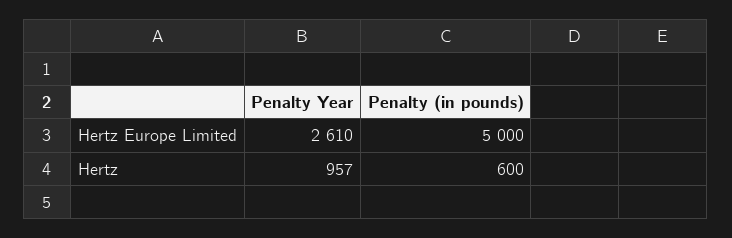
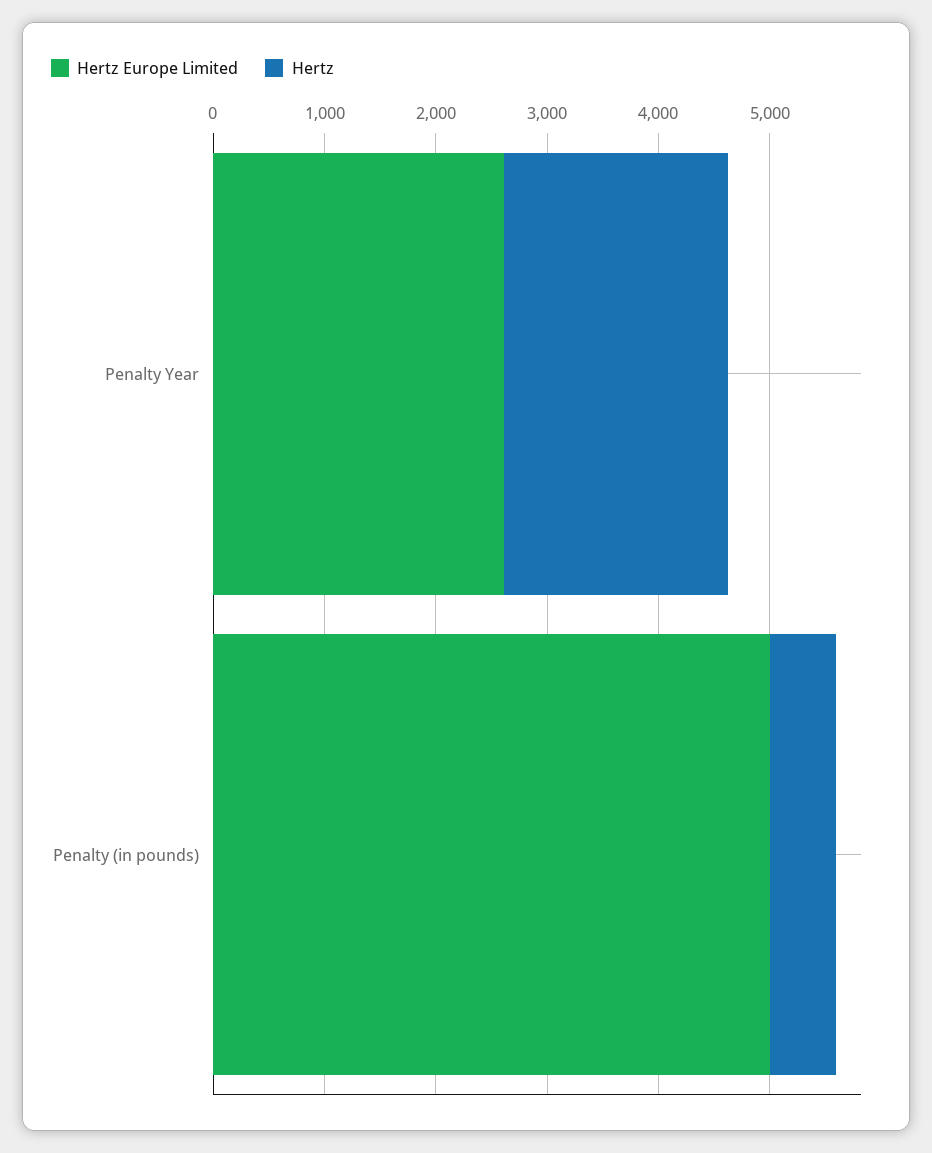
  {
    "Hertz Europe Limited": {
      "Penalty Year": 2610,
      "Penalty (in pounds)": 5000
    },
    "Hertz": {
-     "Penalty Year": 957,
+     "Penalty Year": 2000,
      "Penalty (in pounds)": 600
    }
  }

